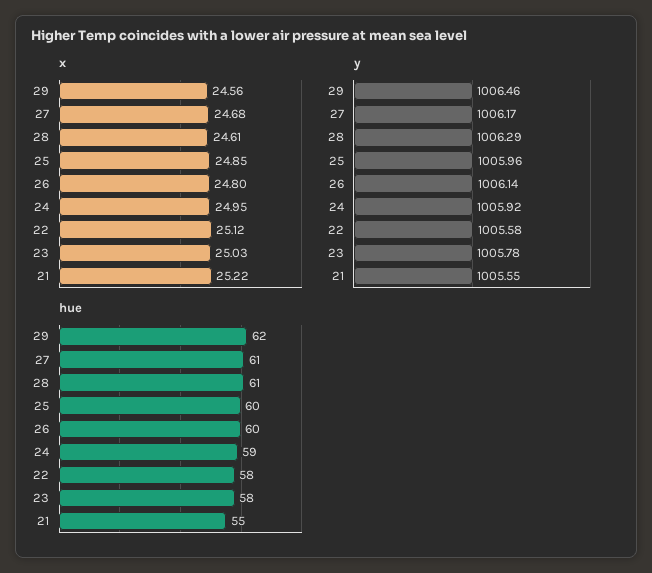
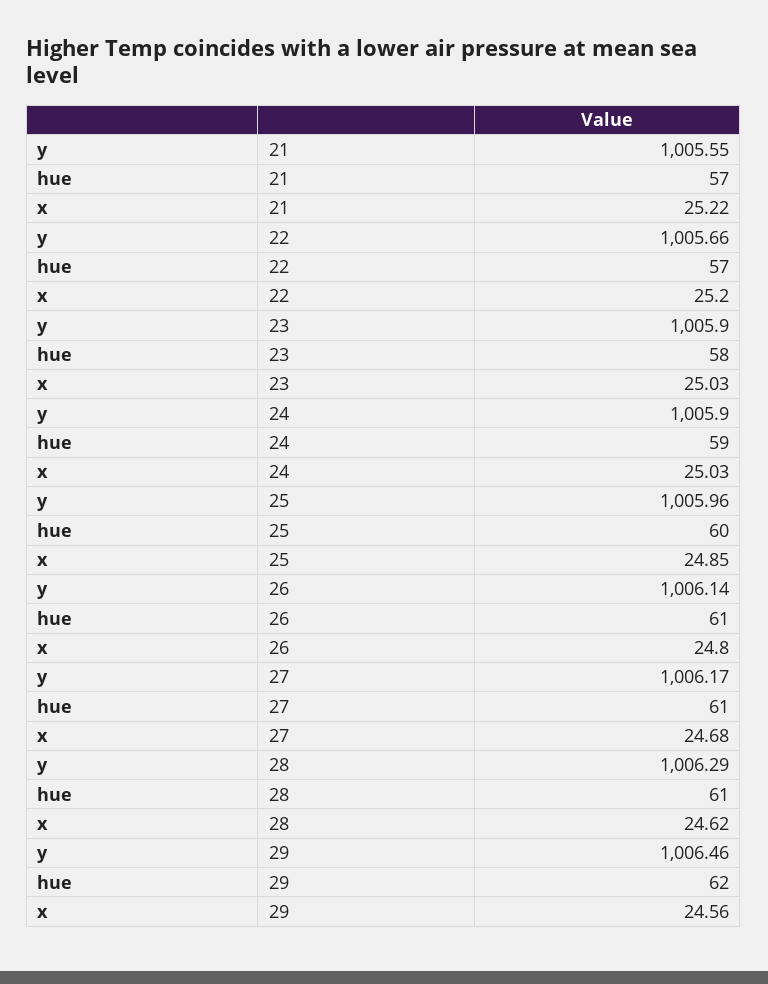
  {
    "x": {
      "29": 24.56,
      "27": 24.68,
-     "28": 24.61,
+     "28": 24.62,
      "25": 24.85,
      "26": 24.8,
-     "24": 24.95,
+     "24": 25.03,
-     "22": 25.12,
+     "22": 25.2,
      "23": 25.03,
      "21": 25.22
    },
    "y": {
      "29": 1006.46,
      "27": 1006.17,
      "28": 1006.29,
      "25": 1005.96,
      "26": 1006.14,
-     "24": 1005.92,
+     "24": 1005.9,
-     "22": 1005.58,
+     "22": 1005.66,
-     "23": 1005.78,
+     "23": 1005.9,
      "21": 1005.55
    },
    "hue": {
      "29": 62,
      "27": 61,
      "28": 61,
      "25": 60,
-     "26": 60,
+     "26": 61,
      "24": 59,
-     "22": 58,
+     "22": 57,
      "23": 58,
-     "21": 55
+     "21": 57
    }
  }

